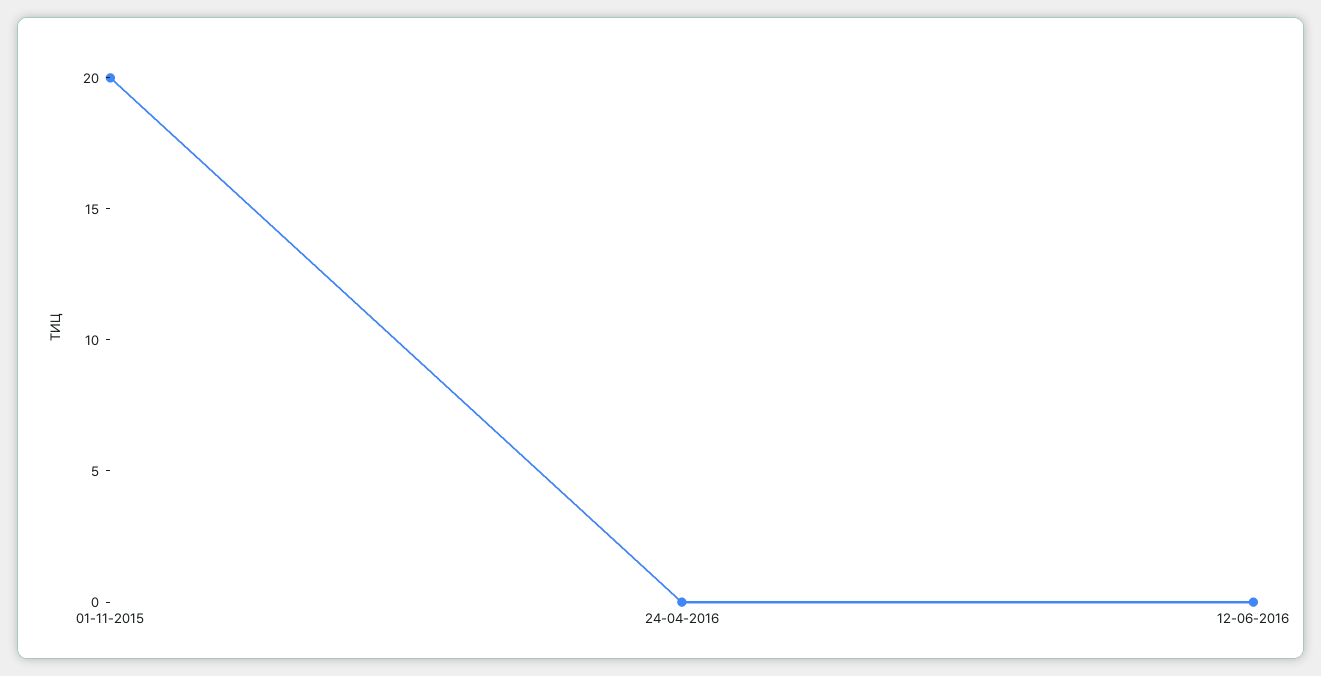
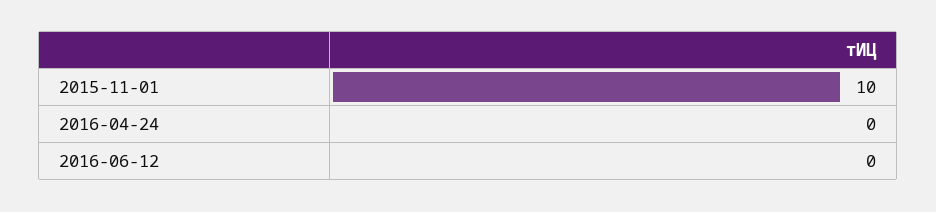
  {
-   "01-11-2015": 20,
+   "01-11-2015": 10,
    "24-04-2016": 0,
    "12-06-2016": 0
  }

